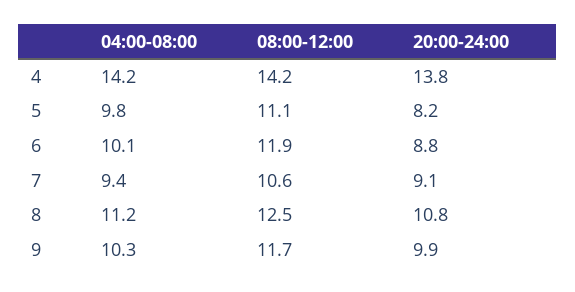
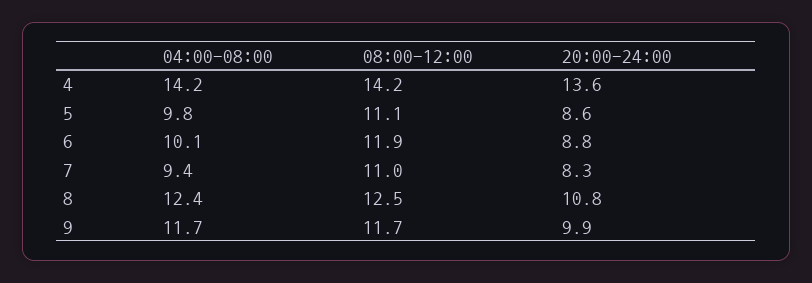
  {
    "04:00-08:00": {
      "4": 14.2,
      "5": 9.8,
      "6": 10.1,
      "7": 9.4,
-     "8": 11.2,
+     "8": 12.4,
-     "9": 10.3
+     "9": 11.7
    },
    "08:00-12:00": {
      "4": 14.2,
      "5": 11.1,
      "6": 11.9,
-     "7": 10.6,
+     "7": 11,
      "8": 12.5,
      "9": 11.7
    },
    "20:00-24:00": {
-     "4": 13.8,
+     "4": 13.6,
-     "5": 8.2,
+     "5": 8.6,
      "6": 8.8,
-     "7": 9.1,
+     "7": 8.3,
      "8": 10.8,
      "9": 9.9
    }
  }

